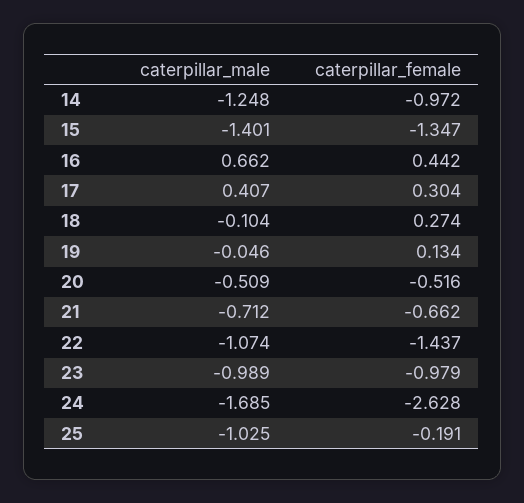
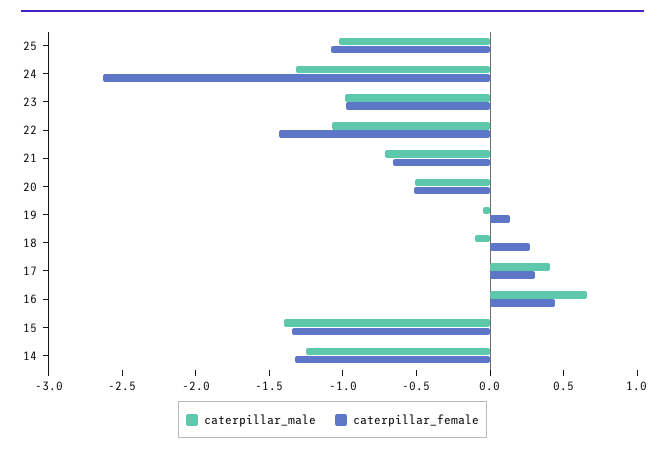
  {
    "caterpillar_male": {
      "14": -1.248,
      "15": -1.401,
      "16": 0.662,
      "17": 0.407,
      "18": -0.104,
      "19": -0.046,
      "20": -0.509,
      "21": -0.712,
      "22": -1.074,
      "23": -0.989,
-     "24": -1.685,
+     "24": -1.3,
      "25": -1.025
    },
    "caterpillar_female": {
-     "14": -0.972,
+     "14": -1.3,
      "15": -1.347,
      "16": 0.442,
      "17": 0.304,
      "18": 0.274,
      "19": 0.134,
      "20": -0.516,
      "21": -0.662,
      "22": -1.437,
      "23": -0.979,
      "24": -2.628,
-     "25": -0.191
+     "25": -1.1
    }
  }

